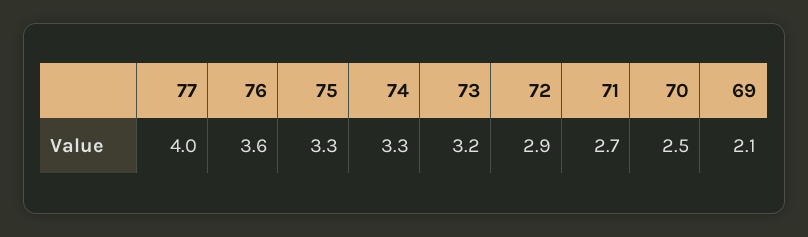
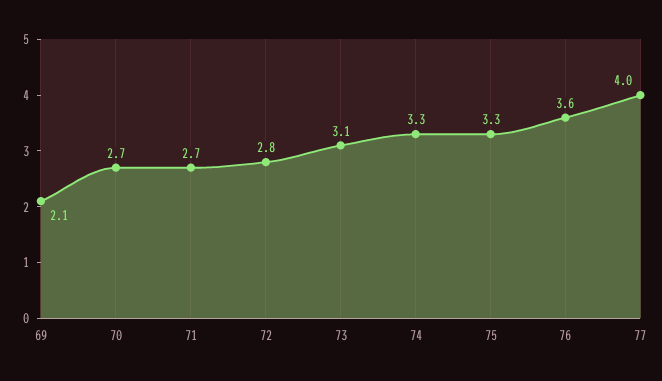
  {
    "77": 4,
    "76": 3.6,
    "75": 3.3,
    "74": 3.3,
-   "73": 3.2,
+   "73": 3.1,
-   "72": 2.9,
+   "72": 2.8,
    "71": 2.7,
-   "70": 2.5,
+   "70": 2.7,
    "69": 2.1
  }

